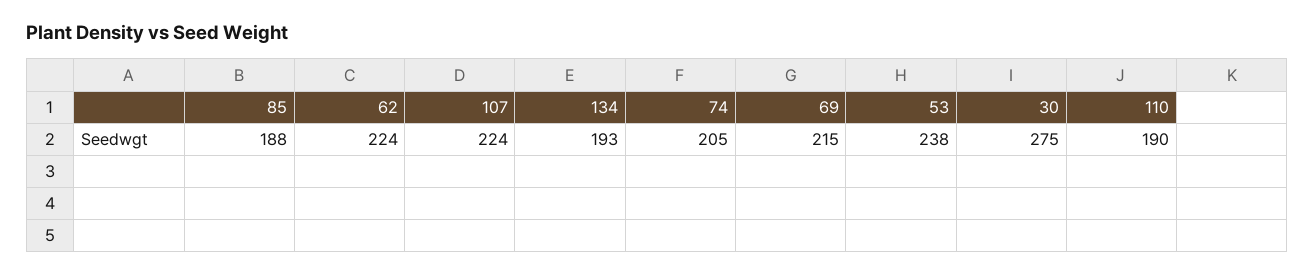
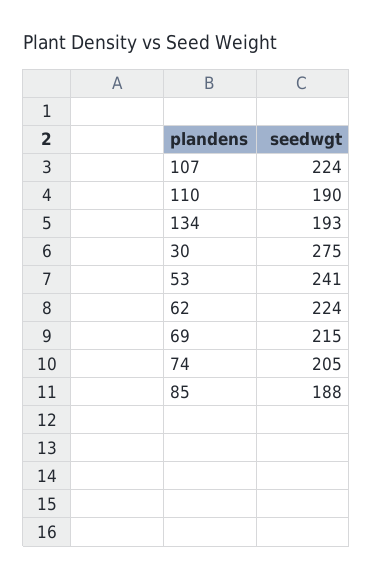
  {
    "85": 188,
    "62": 224,
    "107": 224,
    "134": 193,
    "74": 205,
    "69": 215,
-   "53": 238,
+   "53": 241,
    "30": 275,
    "110": 190
  }

